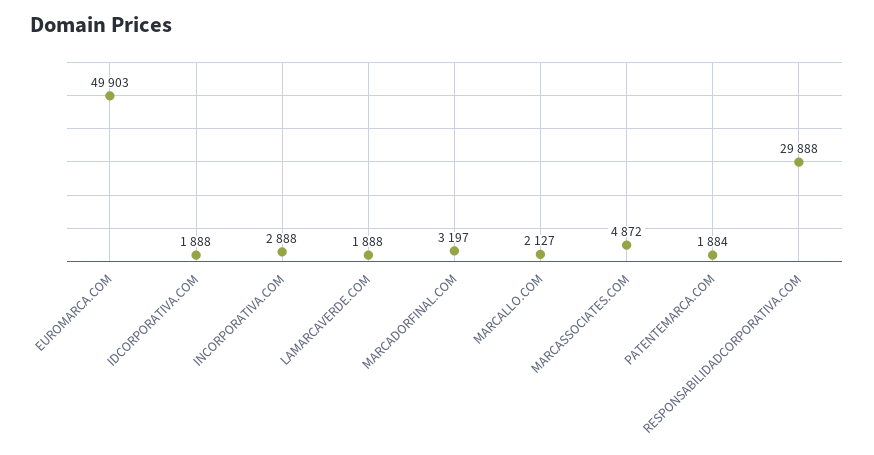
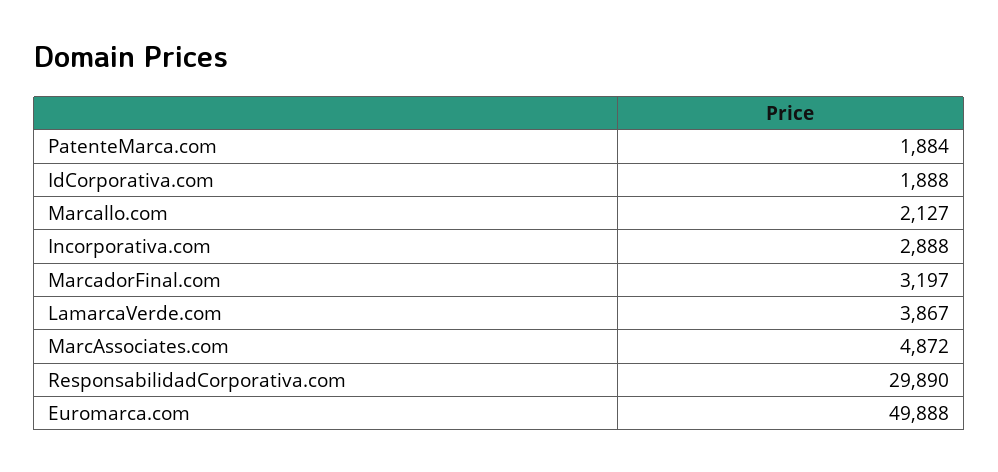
  {
-   "EUROMARCA.COM": 49903,
+   "EUROMARCA.COM": 49888,
    "IDCORPORATIVA.COM": 1888,
    "INCORPORATIVA.COM": 2888,
-   "LAMARCAVERDE.COM": 1888,
+   "LAMARCAVERDE.COM": 3867,
    "MARCADORFINAL.COM": 3197,
    "MARCALLO.COM": 2127,
    "MARCASSOCIATES.COM": 4872,
    "PATENTEMARCA.COM": 1884,
-   "RESPONSABILIDADCORPORATIVA.COM": 29888
+   "RESPONSABILIDADCORPORATIVA.COM": 29890
  }

